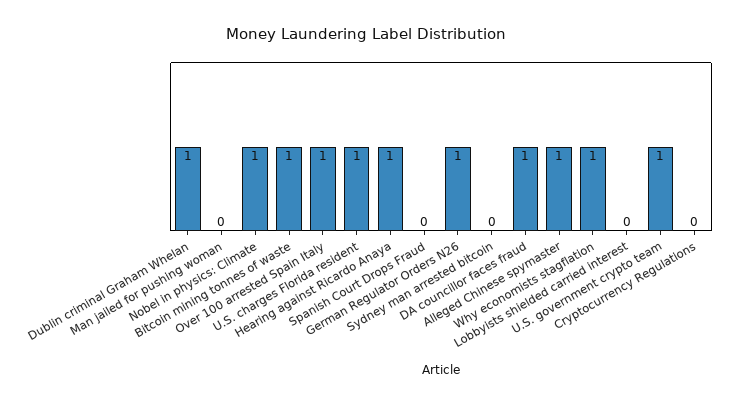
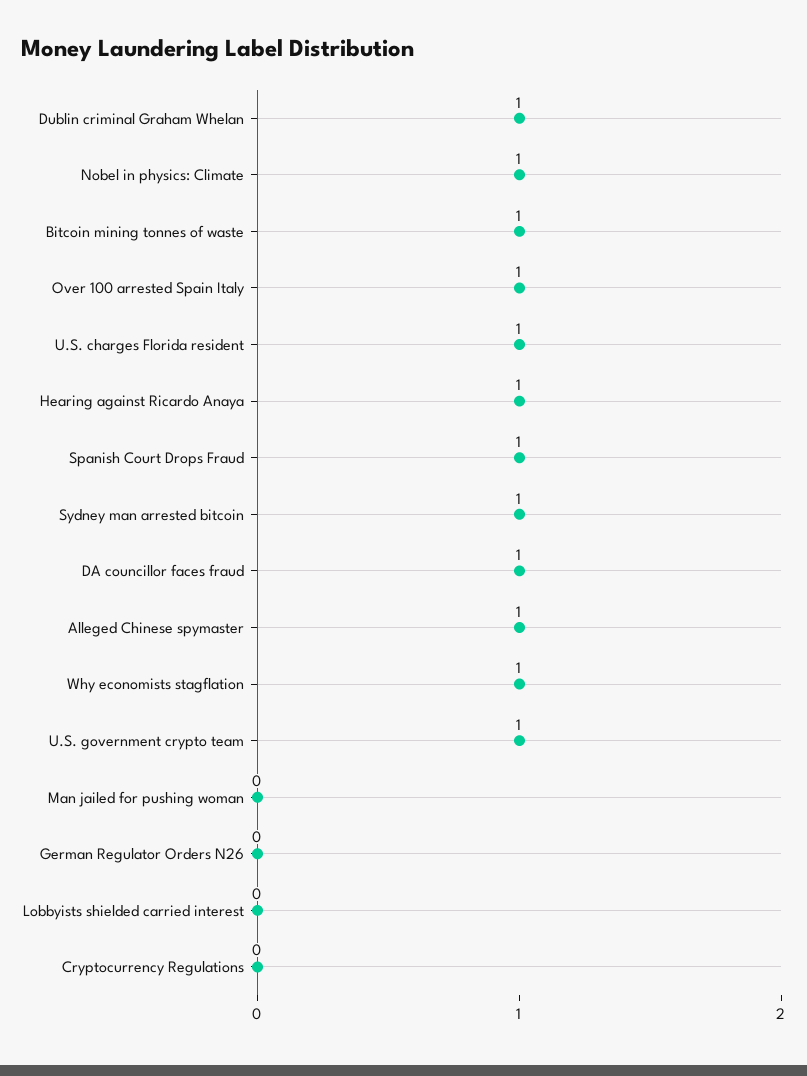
  {
    "Dublin criminal Graham Whelan": 1,
    "Man jailed for pushing woman": 0,
    "Nobel in physics: Climate": 1,
    "Bitcoin mining tonnes of waste": 1,
    "Over 100 arrested Spain Italy": 1,
    "U.S. charges Florida resident": 1,
    "Hearing against Ricardo Anaya": 1,
-   "Spanish Court Drops Fraud": 0,
+   "Spanish Court Drops Fraud": 1,
-   "German Regulator Orders N26": 1,
+   "German Regulator Orders N26": 0,
-   "Sydney man arrested bitcoin": 0,
+   "Sydney man arrested bitcoin": 1,
    "DA councillor faces fraud": 1,
    "Alleged Chinese spymaster": 1,
    "Why economists stagflation": 1,
    "Lobbyists shielded carried interest": 0,
    "U.S. government crypto team": 1,
    "Cryptocurrency Regulations": 0
  }

